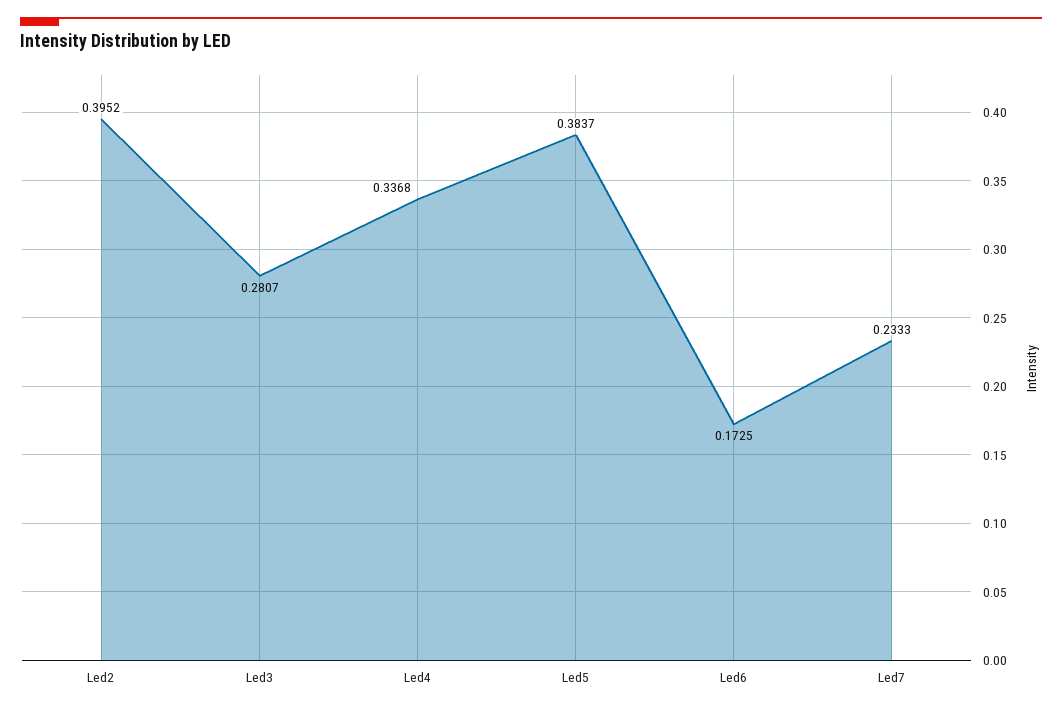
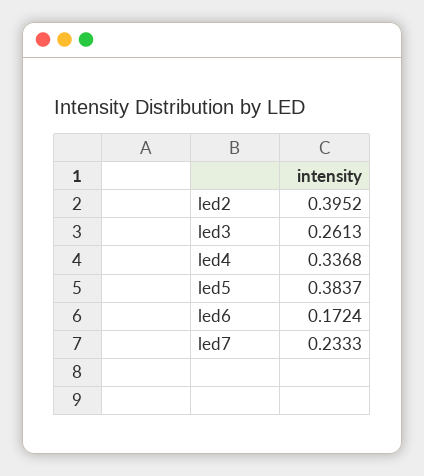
  {
    "Led2": 0.3952,
-   "Led3": 0.2807,
+   "Led3": 0.2613,
    "Led4": 0.3368,
    "Led5": 0.3837,
-   "Led6": 0.1725,
+   "Led6": 0.1724,
    "Led7": 0.2333
  }

